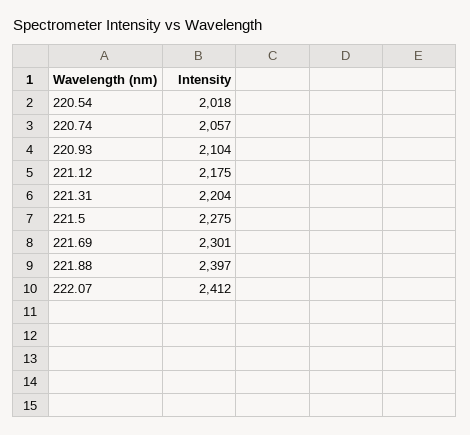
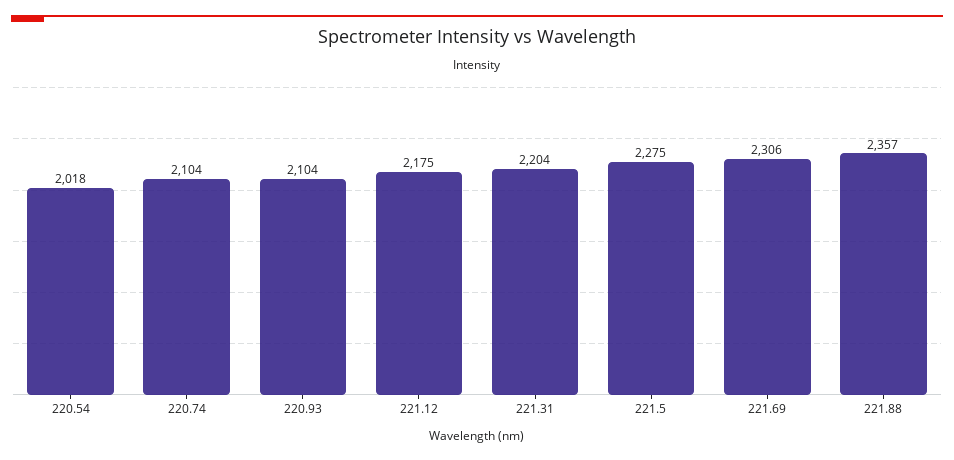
  {
    "220.54": 2018,
-   "220.74": 2057,
+   "220.74": 2104,
    "220.93": 2104,
    "221.12": 2175,
    "221.31": 2204,
    "221.5": 2275,
-   "221.69": 2301,
+   "221.69": 2306,
-   "221.88": 2397,
+   "221.88": 2357
-   "222.07": 2412
  }

